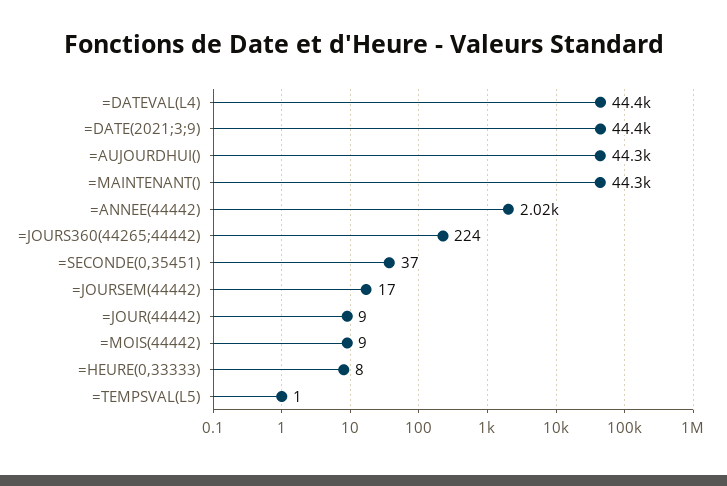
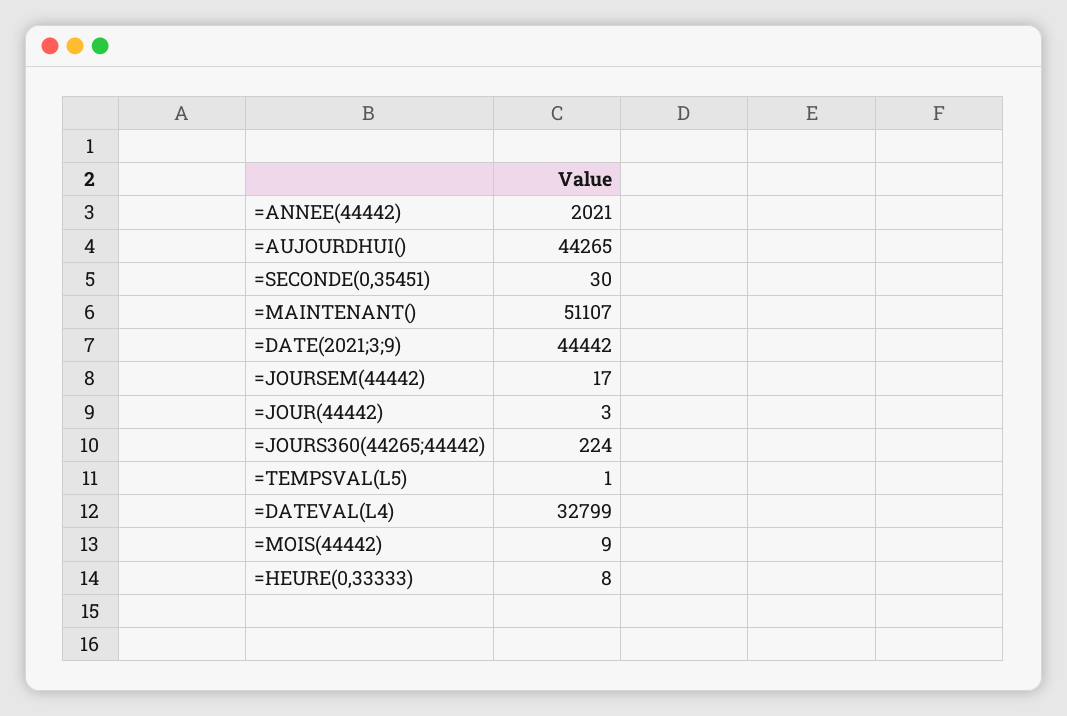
  {
-   "=DATEVAL(L4)": 44400,
+   "=DATEVAL(L4)": 32799,
    "=DATE(2021;3;9)": 44442,
    "=AUJOURDHUI()": 44265,
-   "=MAINTENANT()": 44300,
+   "=MAINTENANT()": 51107,
    "=ANNEE(44442)": 2021,
    "=JOURS360(44265;44442)": 224,
-   "=SECONDE(0,35451)": 37,
+   "=SECONDE(0,35451)": 30,
    "=JOURSEM(44442)": 17,
-   "=JOUR(44442)": 9,
+   "=JOUR(44442)": 3,
    "=MOIS(44442)": 9,
    "=HEURE(0,33333)": 8,
    "=TEMPSVAL(L5)": 1
  }

